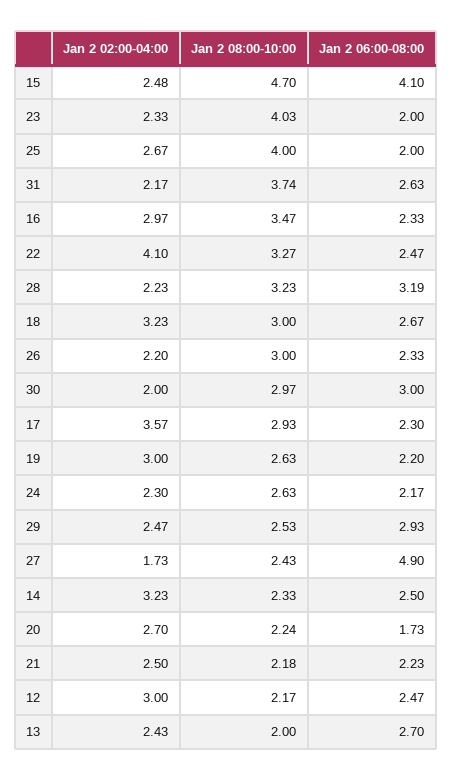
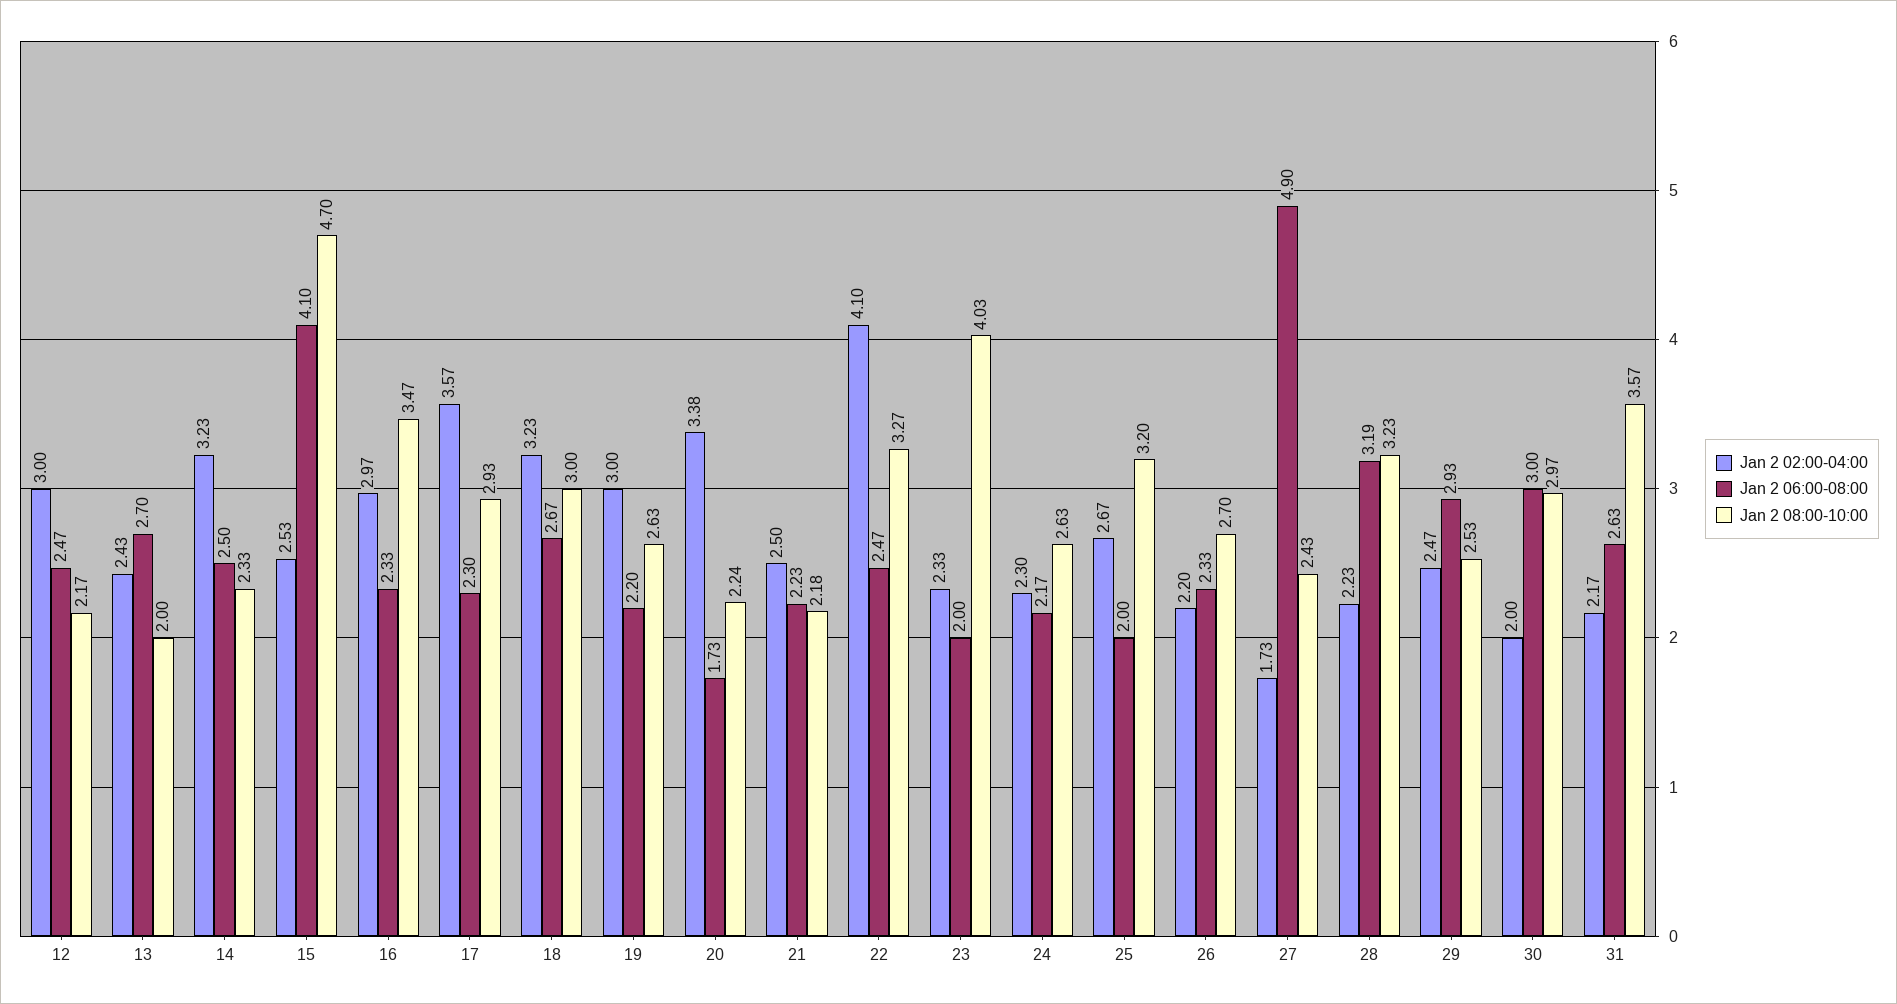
  {
    "Jan 2 02:00-04:00": {
-     "15": 2.48,
+     "15": 2.53,
      "23": 2.33,
      "25": 2.67,
      "31": 2.17,
      "16": 2.97,
      "22": 4.1,
      "28": 2.23,
      "18": 3.23,
      "26": 2.2,
      "30": 2,
      "17": 3.57,
      "19": 3,
      "24": 2.3,
      "29": 2.47,
      "27": 1.73,
      "14": 3.23,
-     "20": 2.7,
+     "20": 3.38,
      "21": 2.5,
      "12": 3,
      "13": 2.43
    },
    "Jan 2 08:00-10:00": {
      "15": 4.7,
      "23": 4.03,
-     "25": 4,
+     "25": 3.2,
-     "31": 3.74,
+     "31": 3.57,
      "16": 3.47,
      "22": 3.27,
      "28": 3.23,
      "18": 3,
-     "26": 3,
+     "26": 2.7,
      "30": 2.97,
      "17": 2.93,
      "19": 2.63,
      "24": 2.63,
      "29": 2.53,
      "27": 2.43,
      "14": 2.33,
      "20": 2.24,
      "21": 2.18,
      "12": 2.17,
      "13": 2
    },
    "Jan 2 06:00-08:00": {
      "15": 4.1,
      "23": 2,
      "25": 2,
      "31": 2.63,
      "16": 2.33,
      "22": 2.47,
      "28": 3.19,
      "18": 2.67,
      "26": 2.33,
      "30": 3,
      "17": 2.3,
      "19": 2.2,
      "24": 2.17,
      "29": 2.93,
      "27": 4.9,
      "14": 2.5,
      "20": 1.73,
      "21": 2.23,
      "12": 2.47,
      "13": 2.7
    }
  }

